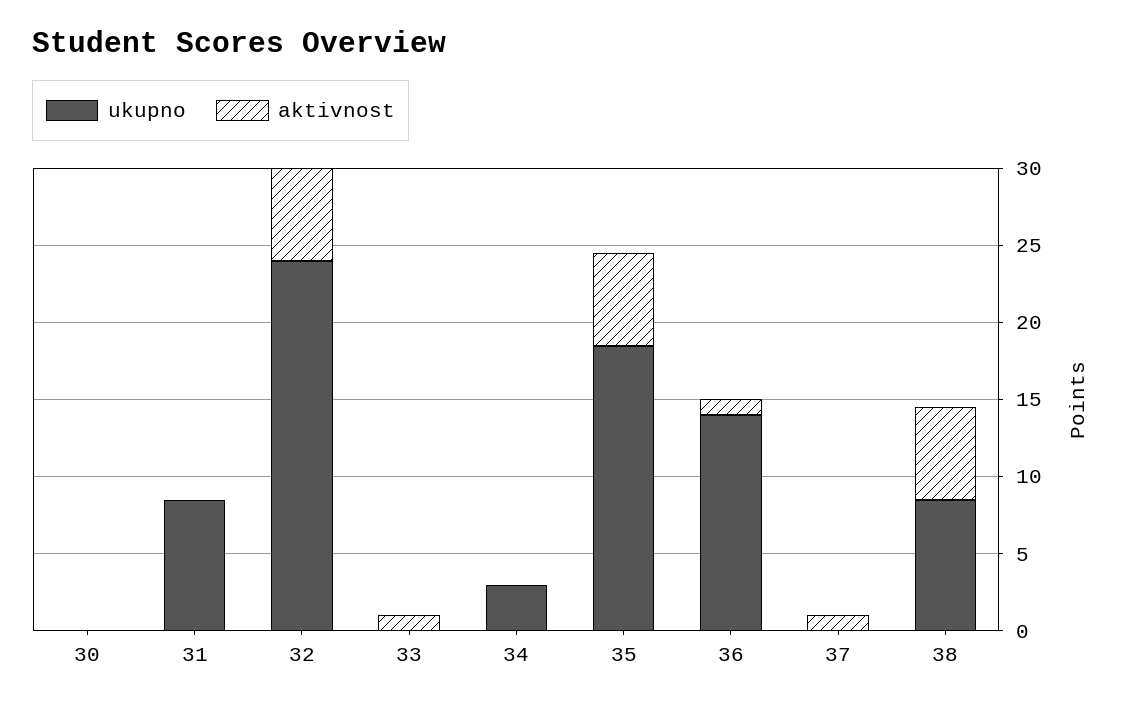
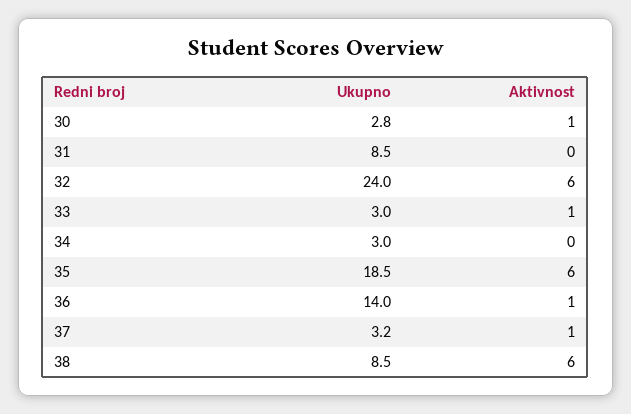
  {
    "ukupno": {
-     "30": 0,
+     "30": 2.8,
      "31": 8.5,
      "32": 24,
-     "33": 0,
+     "33": 3,
      "34": 3,
      "35": 18.5,
      "36": 14,
-     "37": 0,
+     "37": 3.2,
      "38": 8.5
    },
    "aktivnost": {
-     "30": 0,
+     "30": 1,
      "31": 0,
      "32": 6,
      "33": 1,
      "34": 0,
      "35": 6,
      "36": 1,
      "37": 1,
      "38": 6
    }
  }

